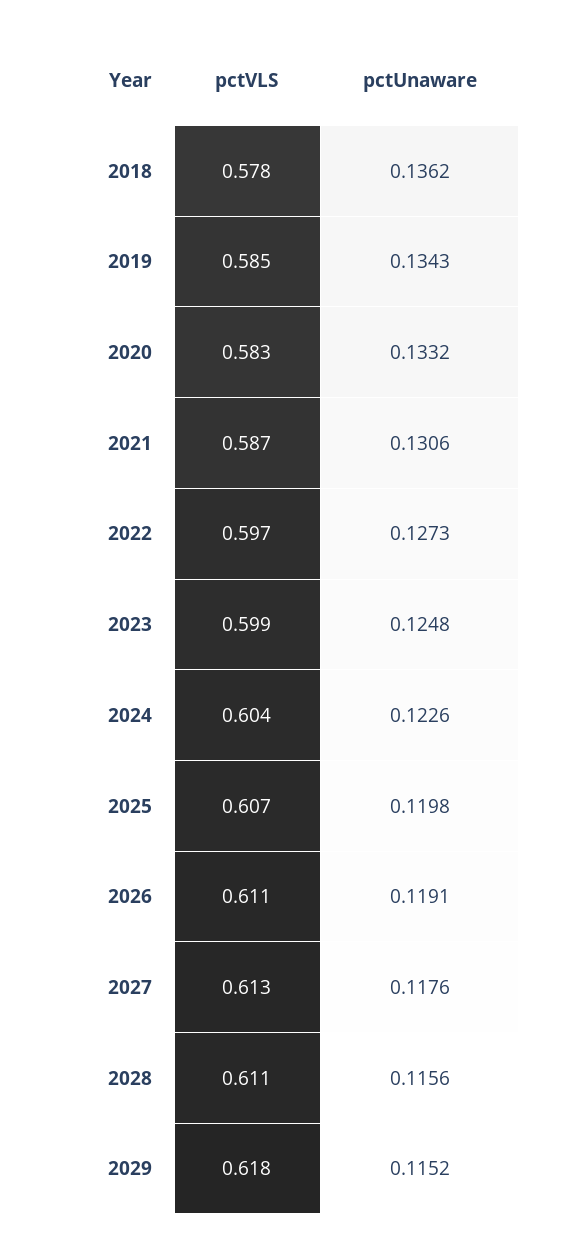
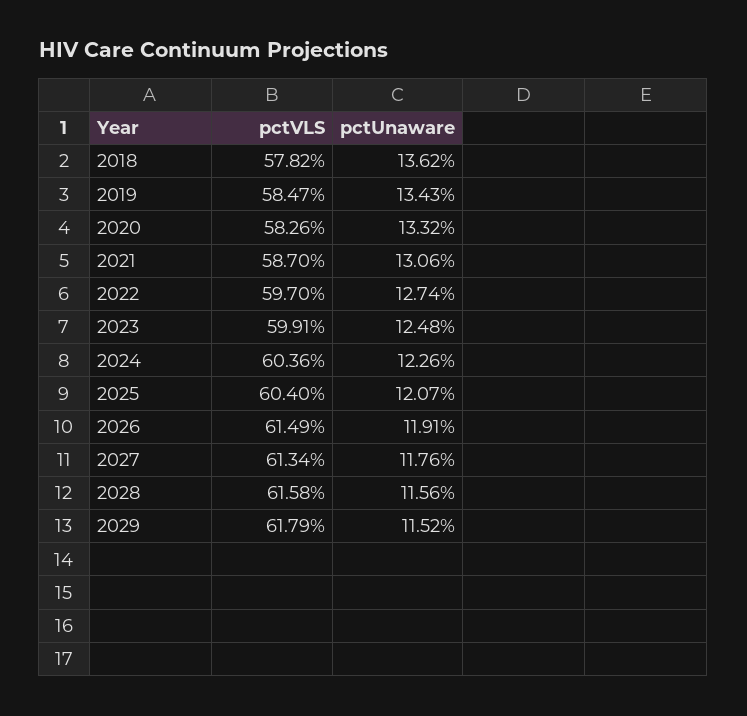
  {
    "pctVLS": {
      "2018": 0.5782,
      "2019": 0.5847,
      "2020": 0.5826,
      "2021": 0.587,
      "2022": 0.597,
      "2023": 0.5991,
      "2024": 0.6036,
-     "2025": 0.607,
+     "2025": 0.604,
-     "2026": 0.611,
+     "2026": 0.6149,
      "2027": 0.6134,
-     "2028": 0.611,
+     "2028": 0.6158,
      "2029": 0.6179
    },
    "pctUnaware": {
      "2018": 0.1362,
      "2019": 0.1343,
      "2020": 0.1332,
      "2021": 0.1306,
-     "2022": 0.1273,
+     "2022": 0.1274,
      "2023": 0.1248,
      "2024": 0.1226,
-     "2025": 0.1198,
+     "2025": 0.1207,
      "2026": 0.1191,
      "2027": 0.1176,
      "2028": 0.1156,
      "2029": 0.1152
    }
  }

